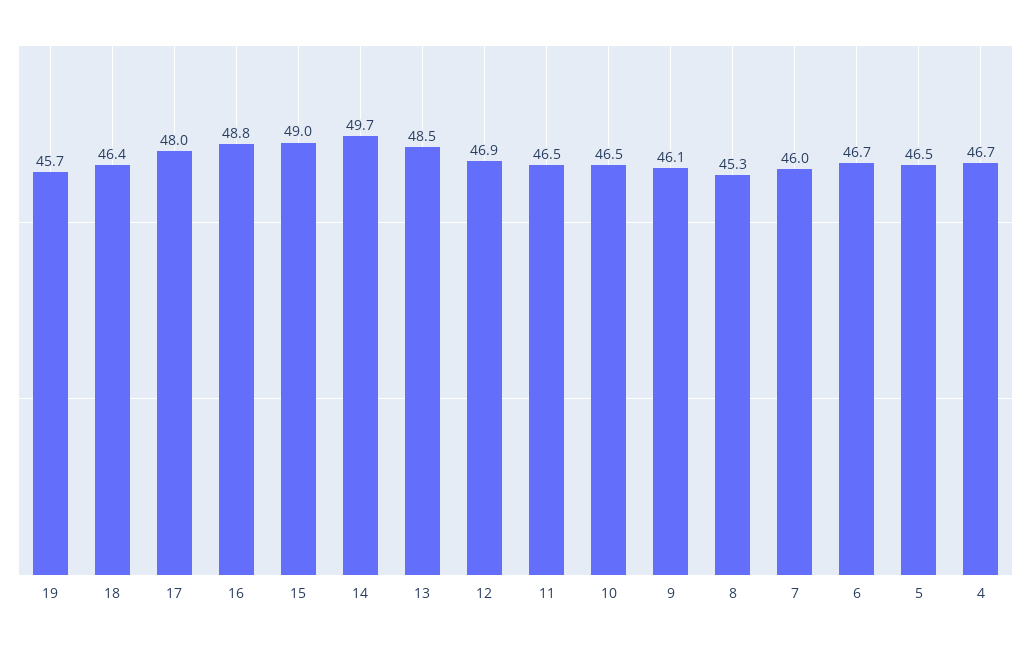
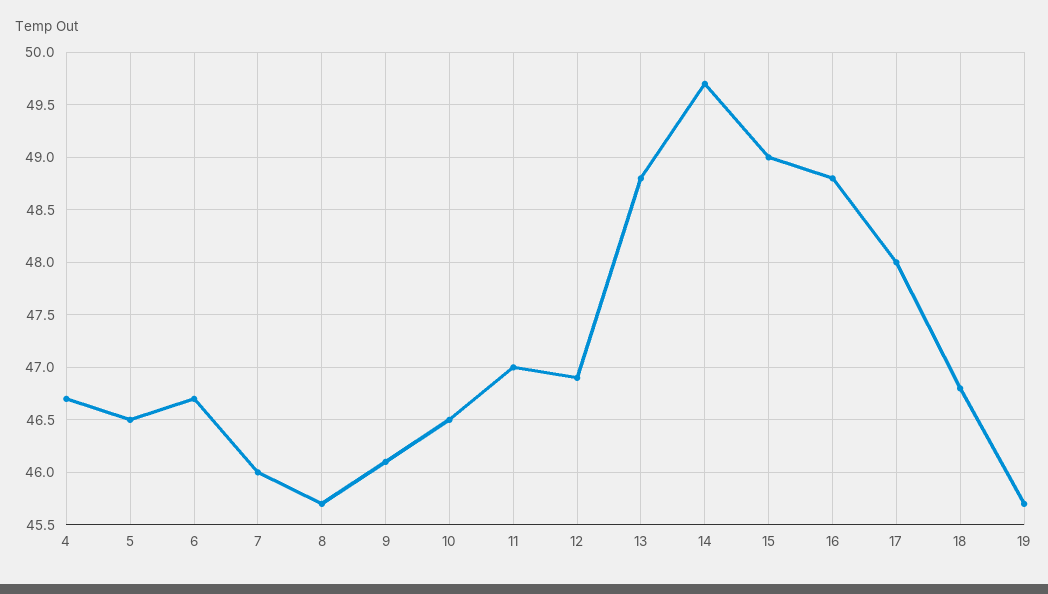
  {
    "19": 45.7,
-   "18": 46.4,
+   "18": 46.8,
    "17": 48,
    "16": 48.8,
    "15": 49,
    "14": 49.7,
-   "13": 48.5,
+   "13": 48.8,
    "12": 46.9,
-   "11": 46.5,
+   "11": 47,
    "10": 46.5,
    "9": 46.1,
-   "8": 45.3,
+   "8": 45.7,
    "7": 46,
    "6": 46.7,
    "5": 46.5,
    "4": 46.7
  }

